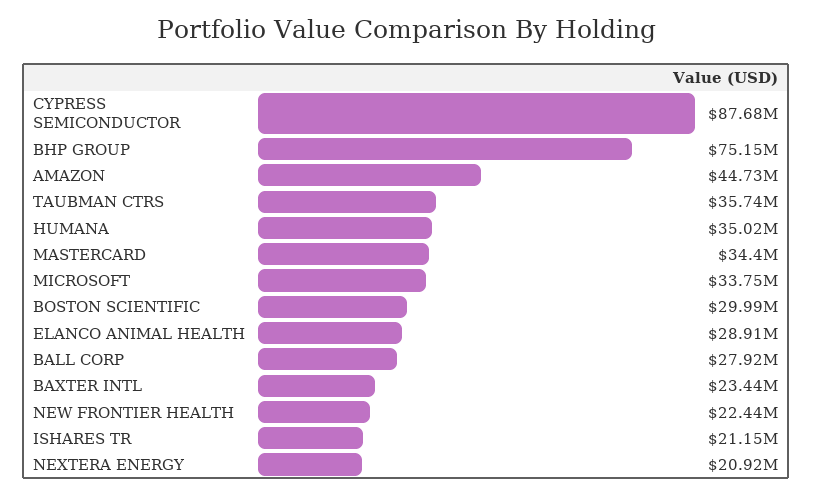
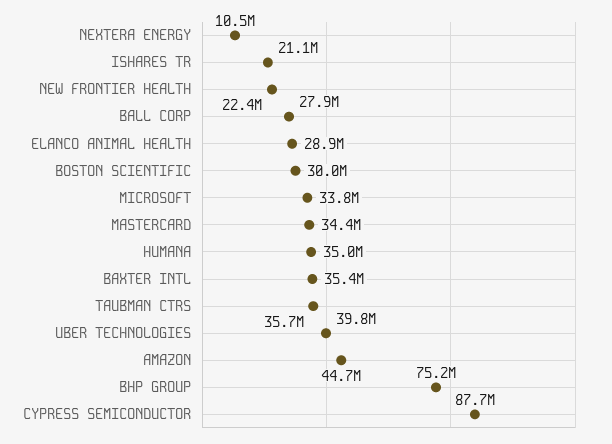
  {
    "CYPRESS SEMICONDUCTOR": 87680000,
    "BHP GROUP": 75150000,
    "AMAZON": 44730000,
    "TAUBMAN CTRS": 35740000,
    "HUMANA": 35020000,
    "MASTERCARD": 34400000,
    "MICROSOFT": 33750000,
    "BOSTON SCIENTIFIC": 29990000,
    "ELANCO ANIMAL HEALTH": 28910000,
    "BALL CORP": 27920000,
-   "BAXTER INTL": 23440000,
+   "BAXTER INTL": 35400000,
    "NEW FRONTIER HEALTH": 22440000,
    "ISHARES TR": 21150000,
-   "NEXTERA ENERGY": 20920000
+   "NEXTERA ENERGY": 10500000,
+   "UBER TECHNOLOGIES": 39800000
  }

